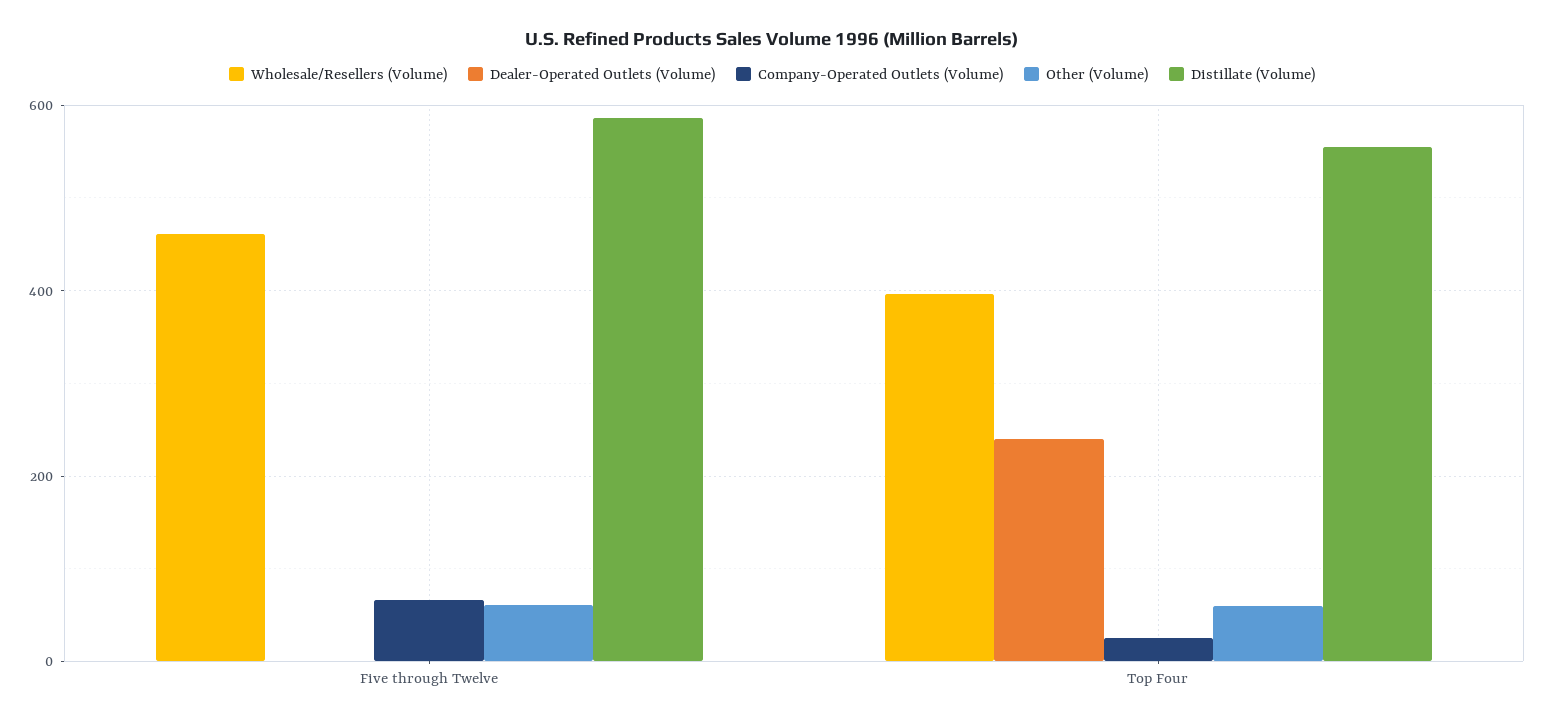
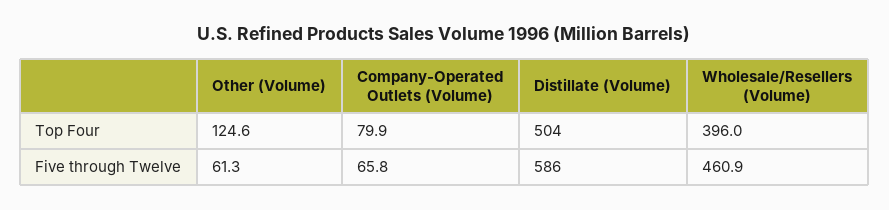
  {
    "Wholesale/Resellers (Volume)": {
      "Five through Twelve": 460.9,
      "Top Four": 396
    },
-   "Dealer-Operated Outlets (Volume)": {
-     "Five through Twelve": 0,
-     "Top Four": 240
-   },
    "Company-Operated Outlets (Volume)": {
      "Five through Twelve": 65.8,
-     "Top Four": 20
+     "Top Four": 79.9
    },
    "Other (Volume)": {
      "Five through Twelve": 61.3,
-     "Top Four": 60
+     "Top Four": 124.6
    },
    "Distillate (Volume)": {
      "Five through Twelve": 586,
-     "Top Four": 560
+     "Top Four": 504
    }
  }

